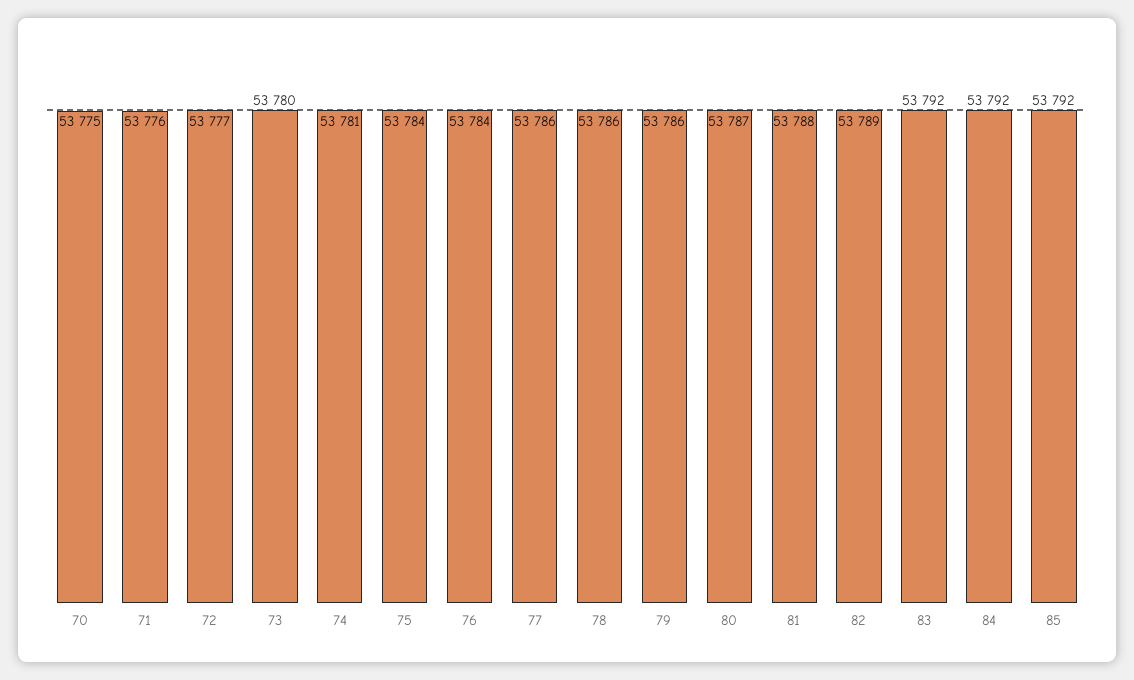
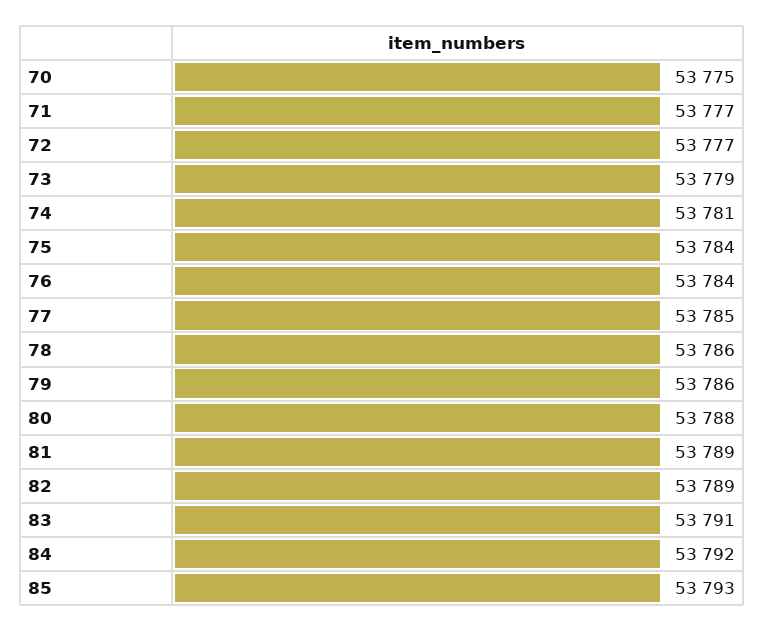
  {
    "70": 53775,
-   "71": 53776,
+   "71": 53777,
    "72": 53777,
-   "73": 53780,
+   "73": 53779,
    "74": 53781,
    "75": 53784,
    "76": 53784,
-   "77": 53786,
+   "77": 53785,
    "78": 53786,
    "79": 53786,
-   "80": 53787,
+   "80": 53788,
-   "81": 53788,
+   "81": 53789,
    "82": 53789,
-   "83": 53792,
+   "83": 53791,
    "84": 53792,
-   "85": 53792
+   "85": 53793
  }

